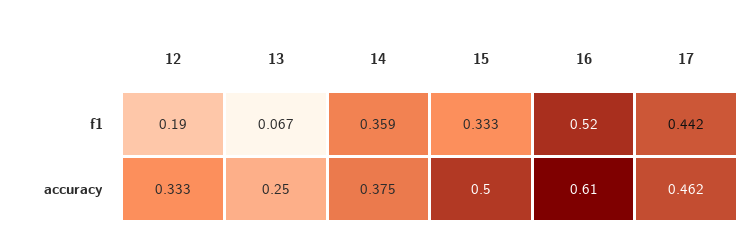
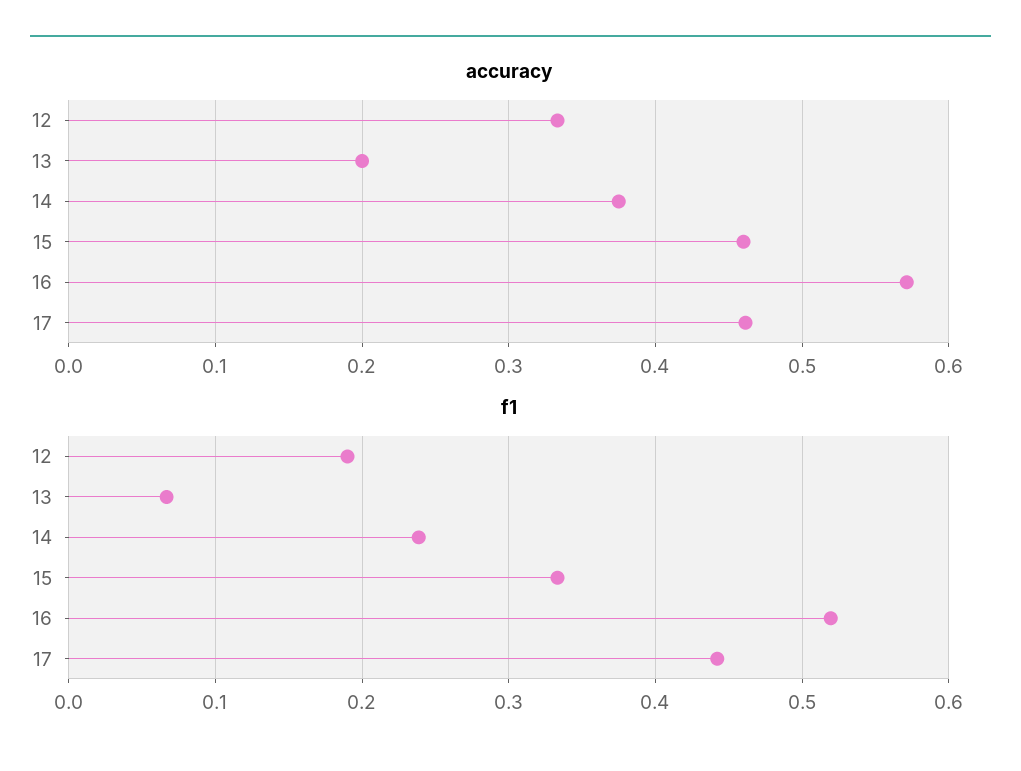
  {
    "f1": {
      "12": 0.19,
      "13": 0.067,
-     "14": 0.359,
+     "14": 0.24,
      "15": 0.333,
      "16": 0.52,
      "17": 0.442
    },
    "accuracy": {
      "12": 0.333,
-     "13": 0.25,
+     "13": 0.2,
      "14": 0.375,
-     "15": 0.5,
+     "15": 0.46,
-     "16": 0.61,
+     "16": 0.57,
      "17": 0.462
    }
  }

